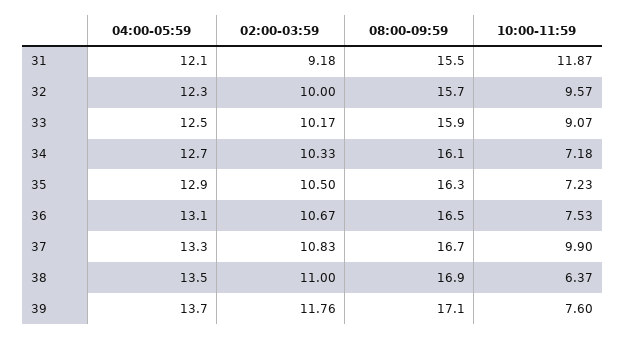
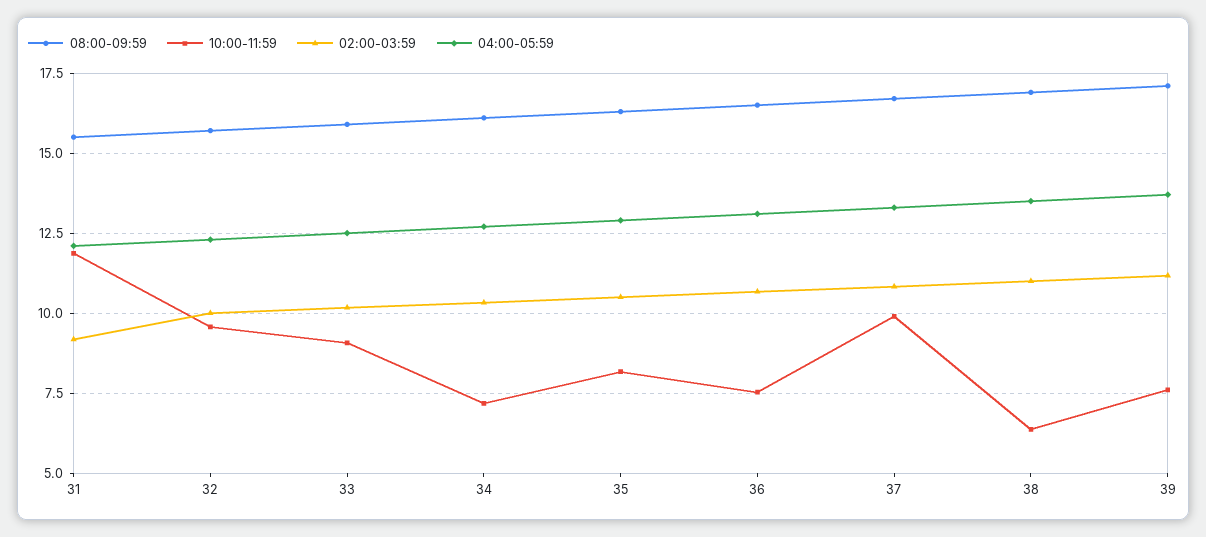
  {
    "04:00-05:59": {
      "31": 12.1,
      "32": 12.3,
      "33": 12.5,
      "34": 12.7,
      "35": 12.9,
      "36": 13.1,
      "37": 13.3,
      "38": 13.5,
      "39": 13.7
    },
    "02:00-03:59": {
      "31": 9.18,
      "32": 10,
      "33": 10.17,
      "34": 10.33,
      "35": 10.5,
      "36": 10.67,
      "37": 10.83,
      "38": 11,
-     "39": 11.76
+     "39": 11.25
    },
    "08:00-09:59": {
      "31": 15.5,
      "32": 15.7,
      "33": 15.9,
      "34": 16.1,
      "35": 16.3,
      "36": 16.5,
      "37": 16.7,
      "38": 16.9,
      "39": 17.1
    },
    "10:00-11:59": {
      "31": 11.87,
      "32": 9.57,
      "33": 9.07,
      "34": 7.18,
-     "35": 7.23,
+     "35": 8.25,
      "36": 7.53,
      "37": 9.9,
      "38": 6.37,
      "39": 7.6
    }
  }

